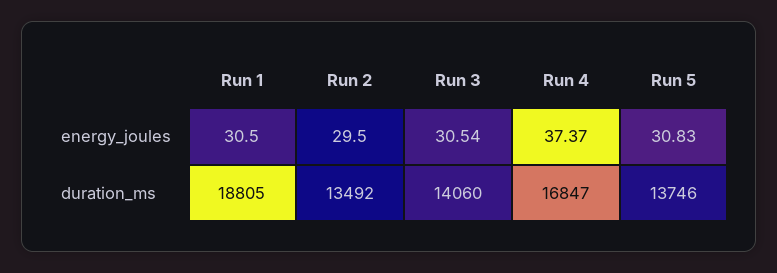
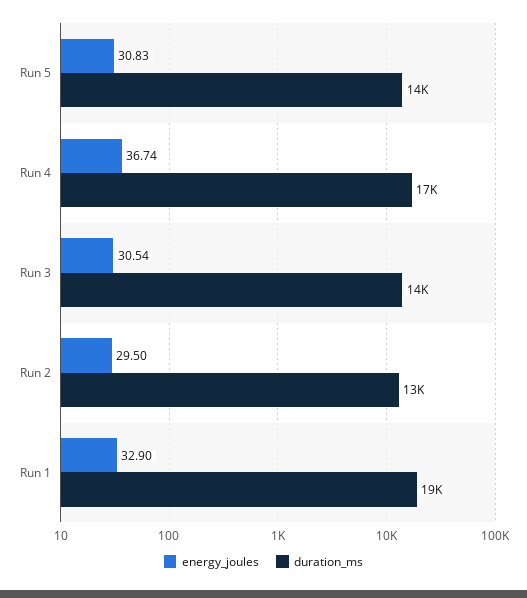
  {
    "energy_joules": {
-     "Run 1": 30.5,
+     "Run 1": 32.9,
      "Run 2": 29.5,
      "Run 3": 30.54,
-     "Run 4": 37.37,
+     "Run 4": 36.74,
      "Run 5": 30.83
    },
    "duration_ms": {
      "Run 1": 18805,
      "Run 2": 13492,
      "Run 3": 14060,
      "Run 4": 16847,
      "Run 5": 13746
    }
  }

